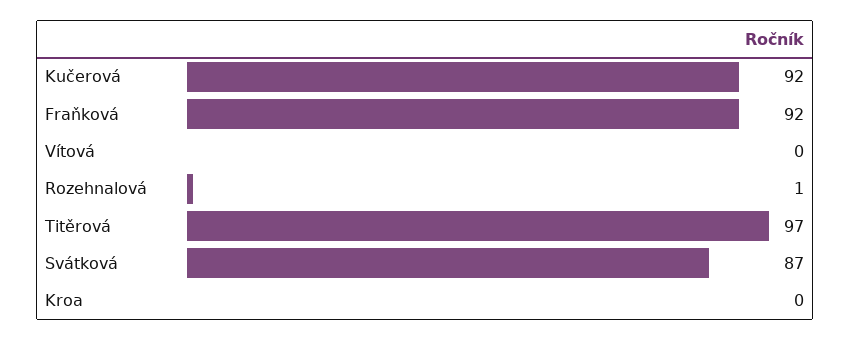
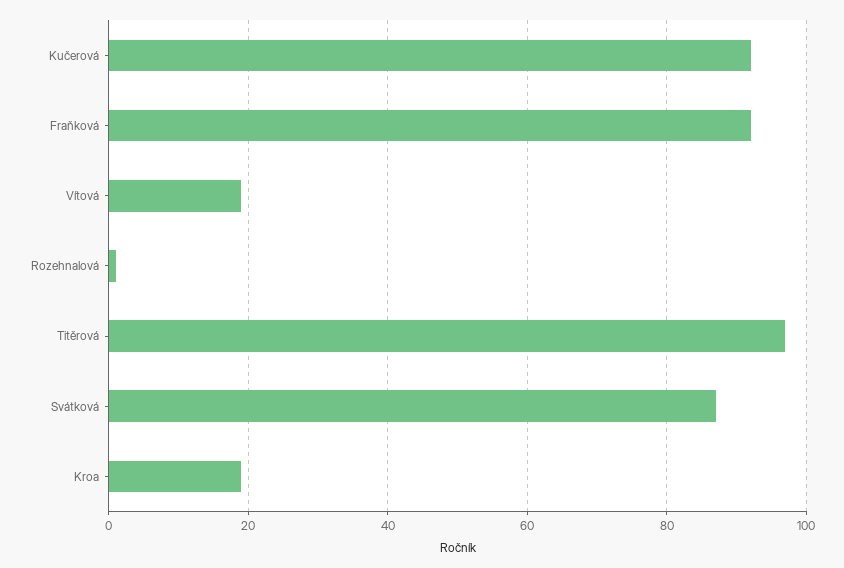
  {
    "Kučerová": 92,
    "Fraňková": 92,
-   "Vítová": 0,
+   "Vítová": 20,
    "Rozehnalová": 1,
    "Titěrová": 97,
    "Svátková": 87,
-   "Kroa": 0
+   "Kroa": 20
  }

